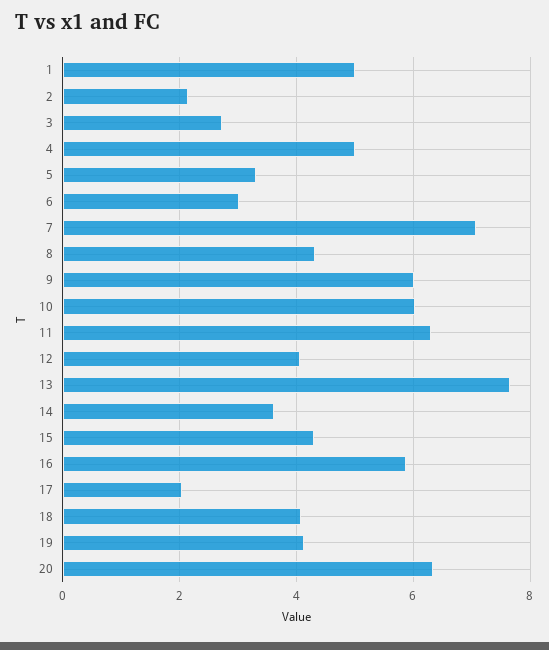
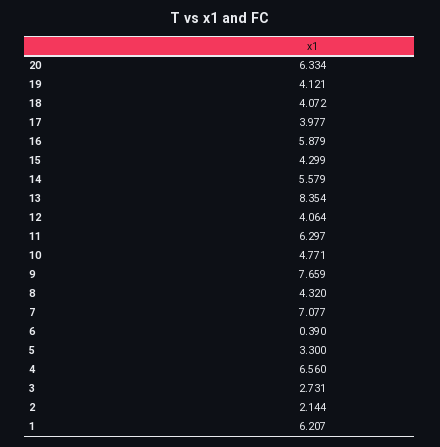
  {
-   "1": 5,
+   "1": 6.207,
    "2": 2.144,
    "3": 2.731,
-   "4": 5,
+   "4": 6.56,
    "5": 3.3,
-   "6": 3,
+   "6": 0.39,
    "7": 7.077,
    "8": 4.32,
-   "9": 6,
+   "9": 7.659,
-   "10": 6,
+   "10": 4.771,
    "11": 6.297,
    "12": 4.064,
-   "13": 7.6,
+   "13": 8.354,
-   "14": 3.6,
+   "14": 5.579,
    "15": 4.299,
    "16": 5.879,
-   "17": 2,
+   "17": 3.977,
    "18": 4.072,
    "19": 4.121,
    "20": 6.334
  }

